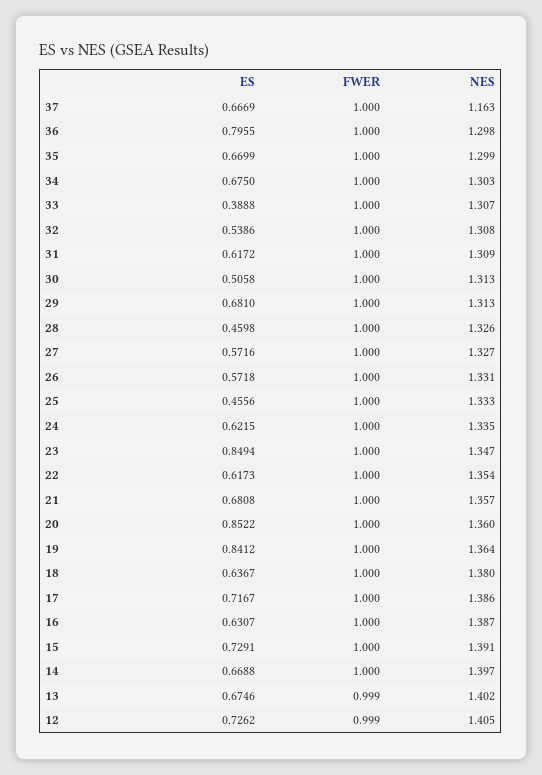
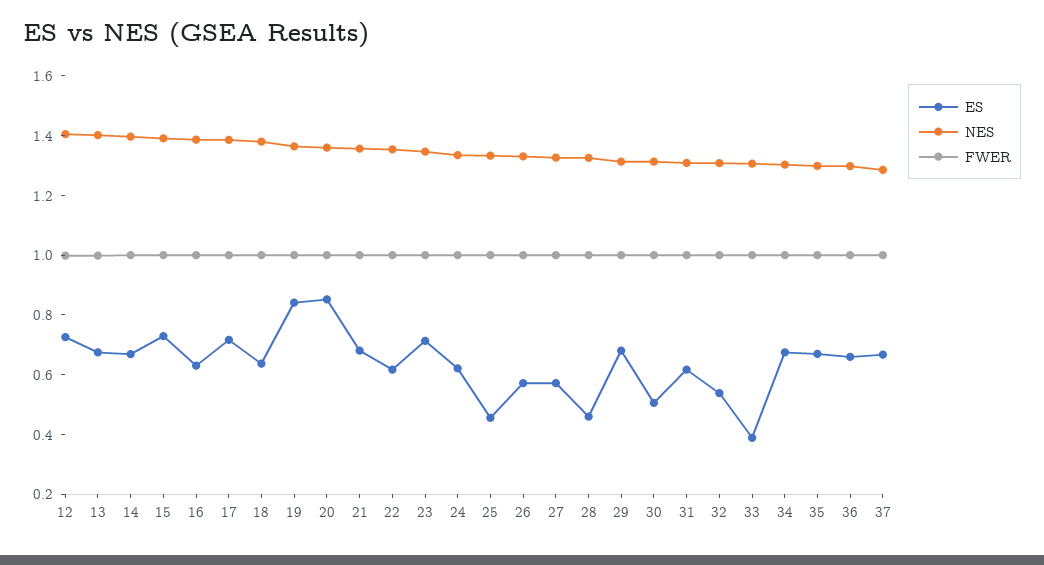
  {
    "ES": {
      "37": 0.6669,
-     "36": 0.7955,
+     "36": 0.65,
      "35": 0.6699,
      "34": 0.675,
      "33": 0.3888,
      "32": 0.5386,
      "31": 0.6172,
      "30": 0.5058,
      "29": 0.681,
      "28": 0.4598,
      "27": 0.5716,
      "26": 0.5718,
      "25": 0.4556,
      "24": 0.6215,
-     "23": 0.8494,
+     "23": 0.7,
      "22": 0.6173,
      "21": 0.6808,
      "20": 0.8522,
      "19": 0.8412,
      "18": 0.6367,
      "17": 0.7167,
      "16": 0.6307,
      "15": 0.7291,
      "14": 0.6688,
      "13": 0.6746,
      "12": 0.7262
    },
    "FWER": {
      "37": 1,
      "36": 1,
      "35": 1,
      "34": 1,
      "33": 1,
      "32": 1,
      "31": 1,
      "30": 1,
      "29": 1,
      "28": 1,
      "27": 1,
      "26": 1,
      "25": 1,
      "24": 1,
      "23": 1,
      "22": 1,
      "21": 1,
      "20": 1,
      "19": 1,
      "18": 1,
      "17": 1,
      "16": 1,
      "15": 1,
      "14": 1,
      "13": 0.999,
      "12": 0.999
    },
    "NES": {
-     "37": 1.163,
+     "37": 1.3,
      "36": 1.298,
      "35": 1.299,
      "34": 1.303,
      "33": 1.307,
      "32": 1.308,
      "31": 1.309,
      "30": 1.313,
      "29": 1.313,
      "28": 1.326,
      "27": 1.327,
      "26": 1.331,
      "25": 1.333,
      "24": 1.335,
      "23": 1.347,
      "22": 1.354,
      "21": 1.357,
      "20": 1.36,
      "19": 1.364,
      "18": 1.38,
      "17": 1.386,
      "16": 1.387,
      "15": 1.391,
      "14": 1.397,
      "13": 1.402,
      "12": 1.405
    }
  }

